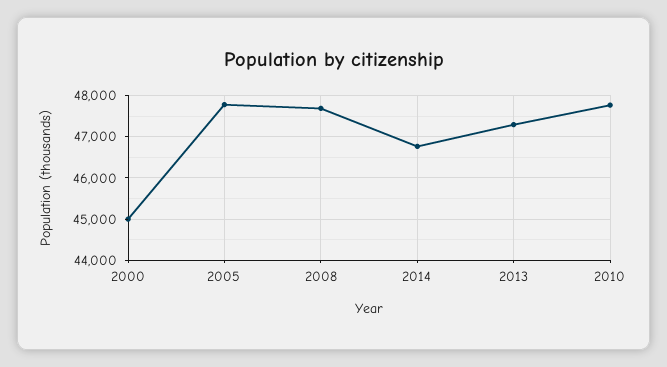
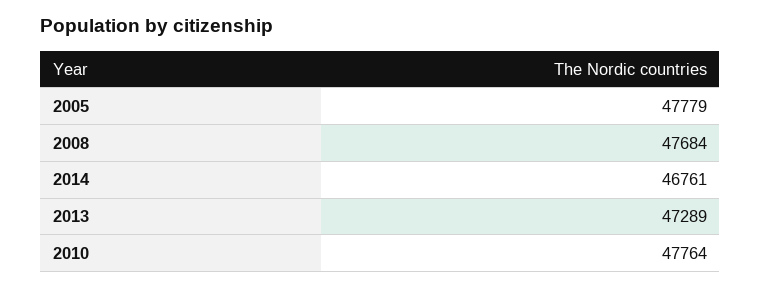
  {
-   "2000": 45000,
    "2005": 47779,
    "2008": 47684,
    "2014": 46761,
    "2013": 47289,
    "2010": 47764
  }

